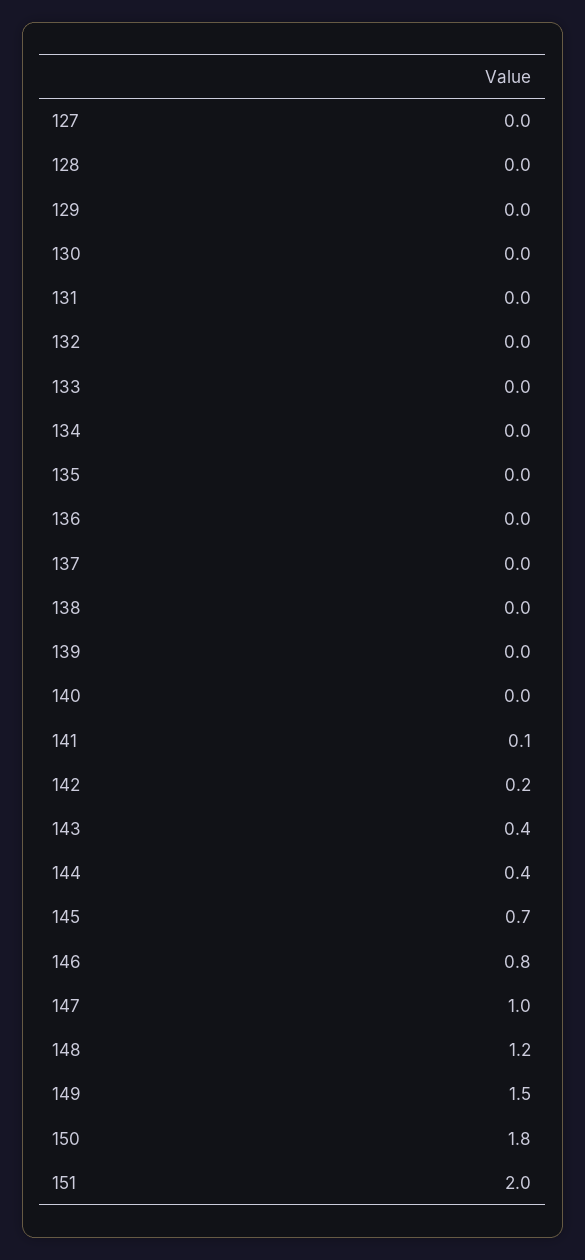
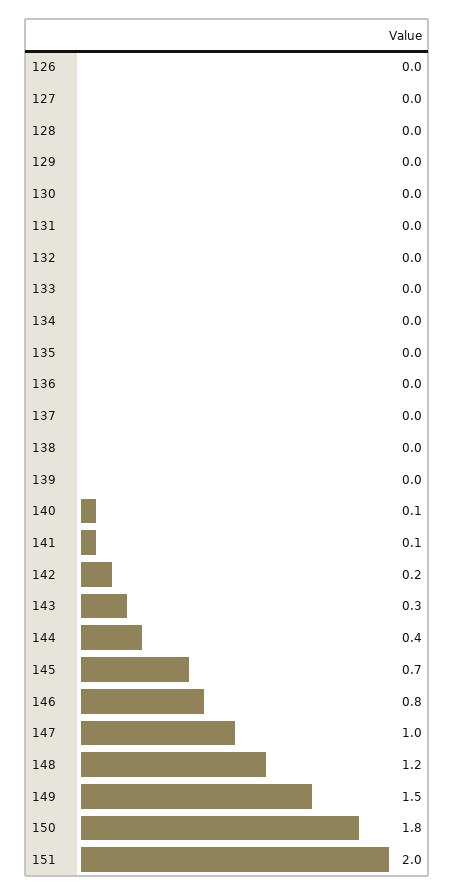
  {
    "127": 0,
    "128": 0,
    "129": 0,
    "130": 0,
    "131": 0,
    "132": 0,
    "133": 0,
    "134": 0,
    "135": 0,
    "136": 0,
    "137": 0,
    "138": 0,
    "139": 0,
-   "140": 0,
+   "140": 0.1,
    "141": 0.1,
    "142": 0.2,
-   "143": 0.4,
+   "143": 0.3,
    "144": 0.4,
    "145": 0.7,
    "146": 0.8,
    "147": 1,
    "148": 1.2,
    "149": 1.5,
    "150": 1.8,
-   "151": 2
+   "151": 2,
+   "126": 0
  }

